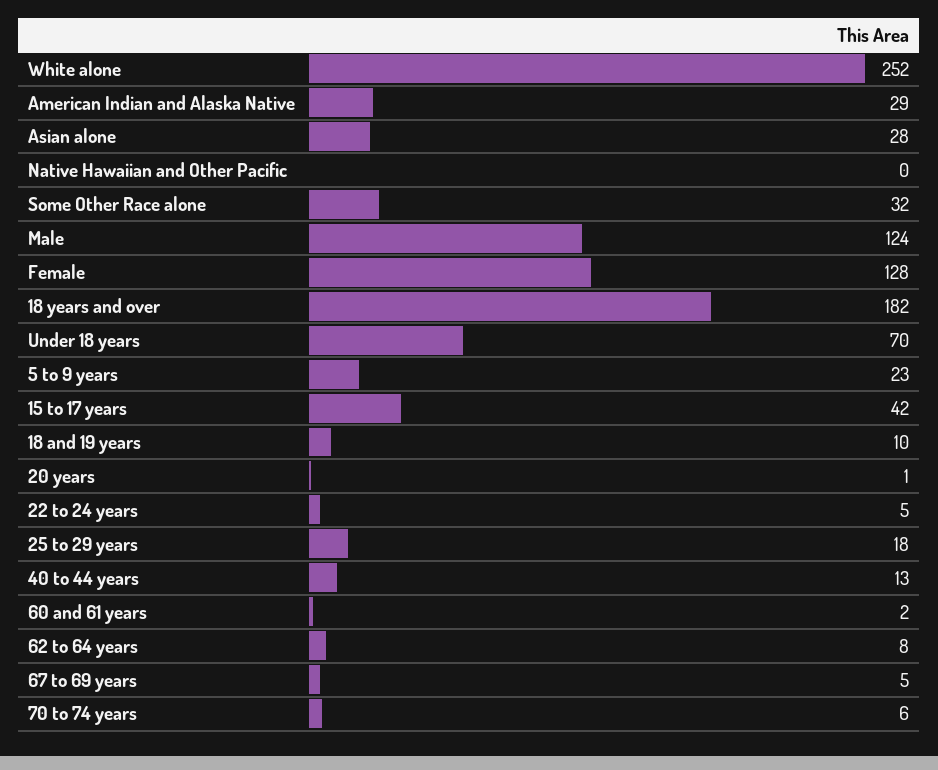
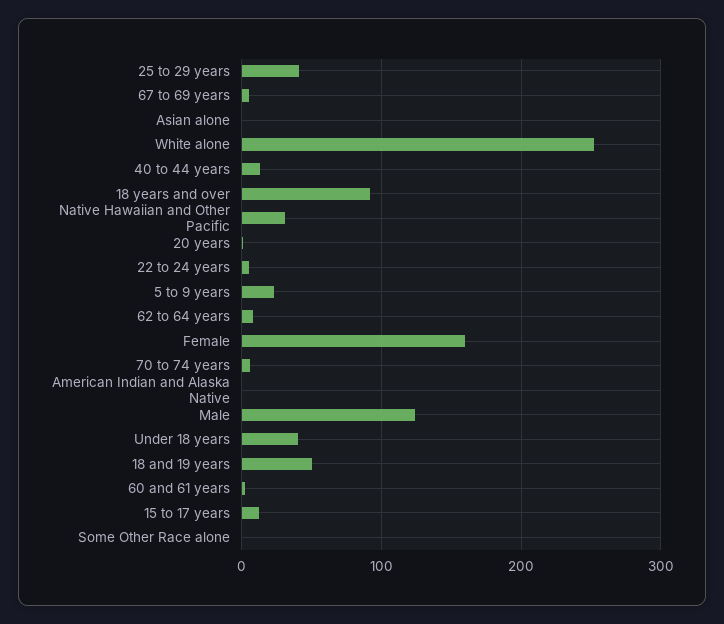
  {
    "White alone": 252,
-   "American Indian and Alaska Native": 29,
+   "American Indian and Alaska Native": 0,
-   "Asian alone": 28,
+   "Asian alone": 0,
-   "Native Hawaiian and Other Pacific": 0,
+   "Native Hawaiian and Other Pacific": 30,
-   "Some Other Race alone": 32,
+   "Some Other Race alone": 0,
    "Male": 124,
-   "Female": 128,
+   "Female": 160,
-   "18 years and over": 182,
+   "18 years and over": 90,
-   "Under 18 years": 70,
+   "Under 18 years": 40,
    "5 to 9 years": 23,
-   "15 to 17 years": 42,
+   "15 to 17 years": 10,
-   "18 and 19 years": 10,
+   "18 and 19 years": 50,
    "20 years": 1,
    "22 to 24 years": 5,
-   "25 to 29 years": 18,
+   "25 to 29 years": 40,
    "40 to 44 years": 13,
    "60 and 61 years": 2,
    "62 to 64 years": 8,
    "67 to 69 years": 5,
    "70 to 74 years": 6
  }

